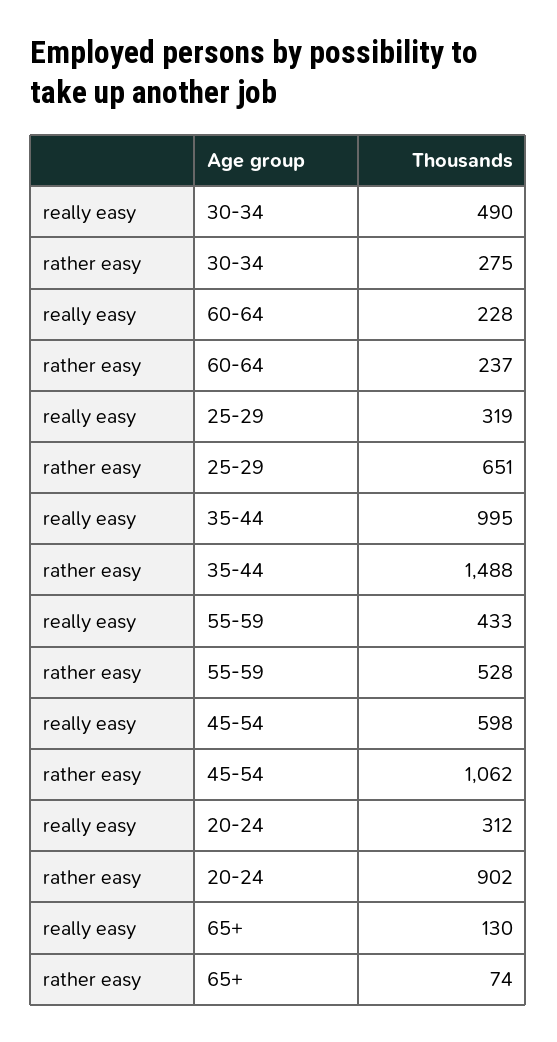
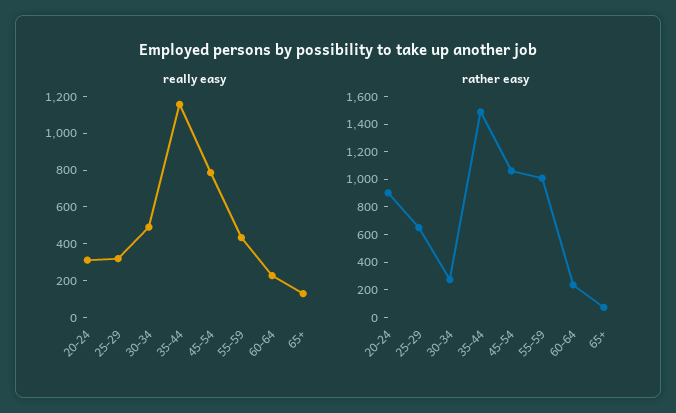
  {
    "really easy": {
      "30-34": 490,
      "60-64": 228,
      "25-29": 319,
-     "35-44": 995,
+     "35-44": 1150,
      "55-59": 433,
-     "45-54": 598,
+     "45-54": 800,
      "20-24": 312,
      "65+": 130
    },
    "rather easy": {
      "30-34": 275,
      "60-64": 237,
      "25-29": 651,
      "35-44": 1488,
-     "55-59": 528,
+     "55-59": 1000,
      "45-54": 1062,
      "20-24": 902,
      "65+": 74
    }
  }

